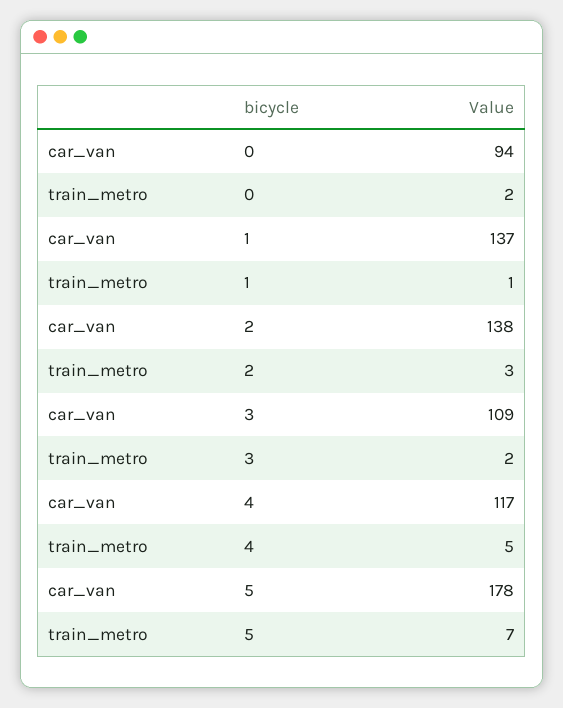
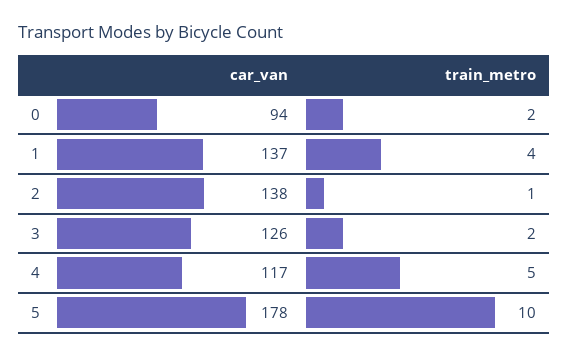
  {
    "car_van": {
      "0": 94,
      "1": 137,
      "2": 138,
-     "3": 109,
+     "3": 126,
      "4": 117,
      "5": 178
    },
    "train_metro": {
      "0": 2,
-     "1": 1,
+     "1": 4,
-     "2": 3,
+     "2": 1,
      "3": 2,
      "4": 5,
-     "5": 7
+     "5": 10
    }
  }

